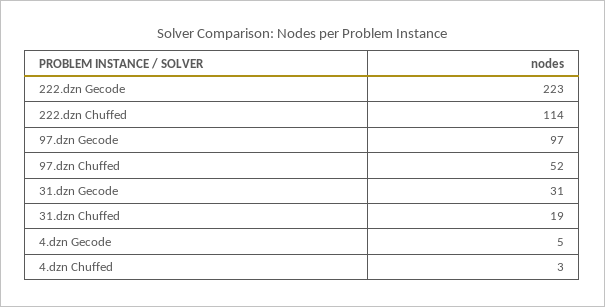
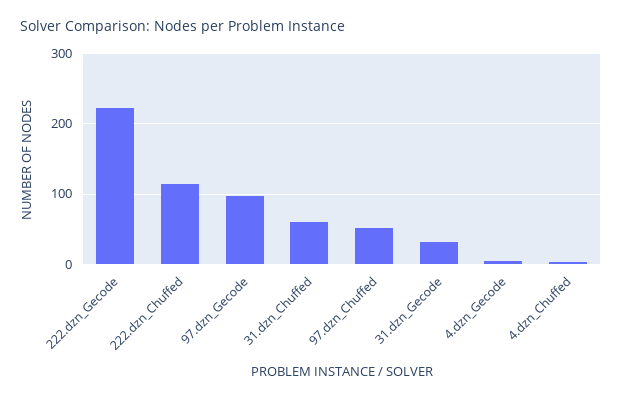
  {
    "222.dzn Gecode": 223,
    "222.dzn Chuffed": 114,
    "97.dzn Gecode": 97,
    "97.dzn Chuffed": 52,
    "31.dzn Gecode": 31,
-   "31.dzn Chuffed": 19,
+   "31.dzn Chuffed": 60,
    "4.dzn Gecode": 5,
    "4.dzn Chuffed": 3
  }

